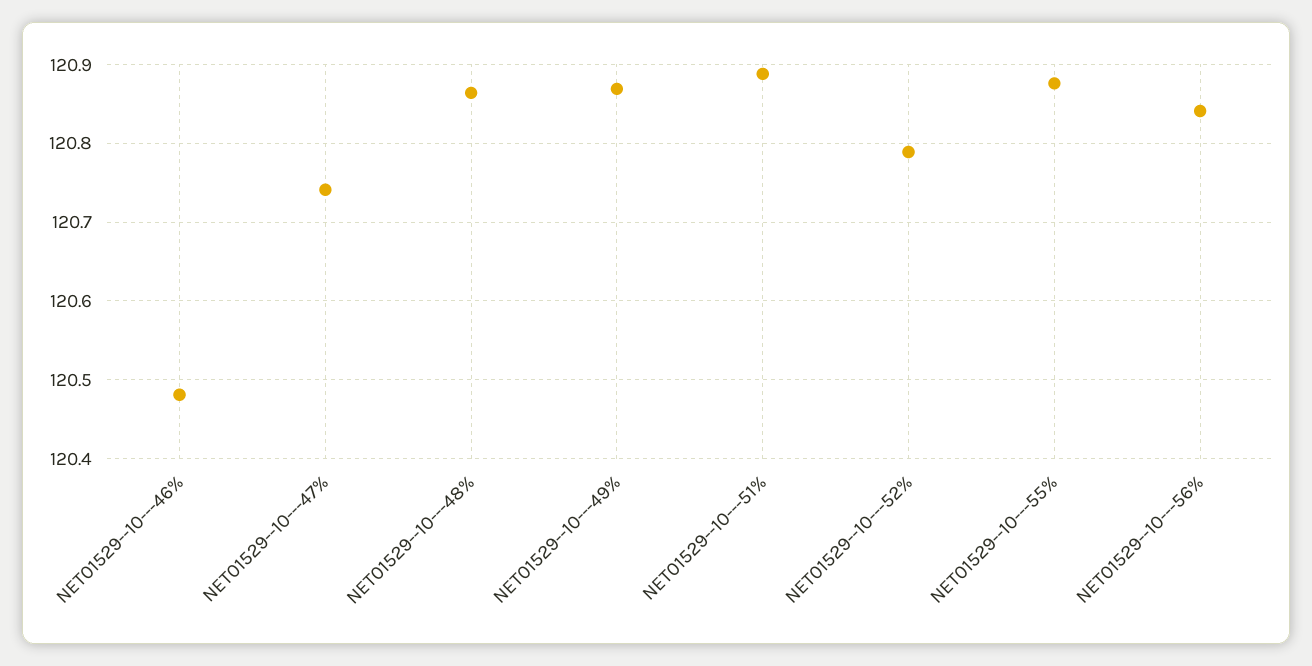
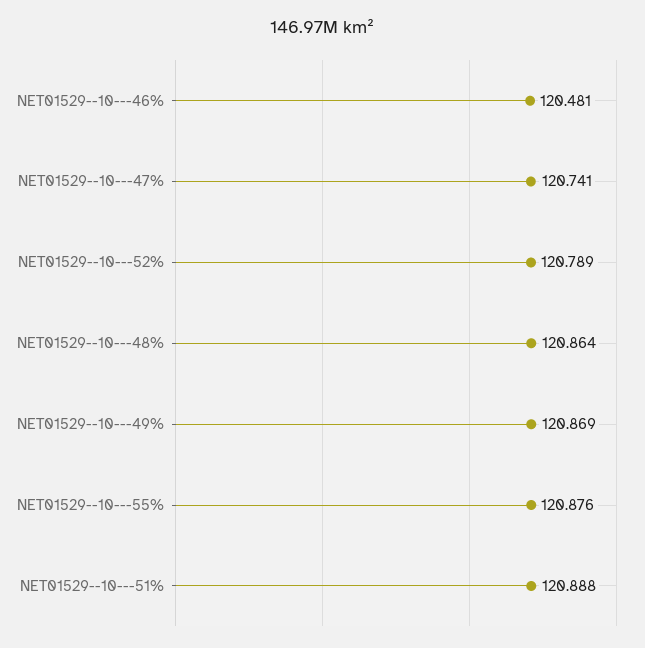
  {
    "NET01529--10---46%": 120.481,
    "NET01529--10---47%": 120.741,
    "NET01529--10---48%": 120.864,
    "NET01529--10---49%": 120.869,
    "NET01529--10---51%": 120.888,
    "NET01529--10---52%": 120.789,
-   "NET01529--10---55%": 120.876,
+   "NET01529--10---55%": 120.876
-   "NET01529--10---56%": 120.84
  }

